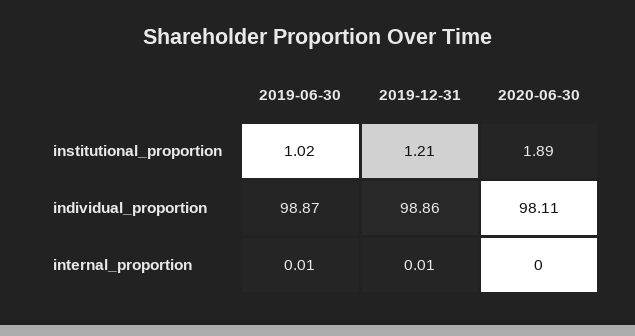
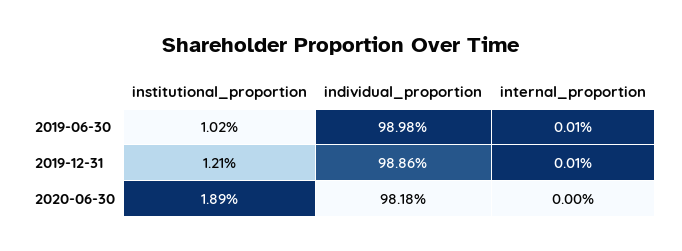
  {
    "2019-06-30": {
      "institutional_proportion": 1.02,
-     "individual_proportion": 98.87,
+     "individual_proportion": 98.98,
      "internal_proportion": 0.01
    },
    "2019-12-31": {
      "institutional_proportion": 1.21,
      "individual_proportion": 98.86,
      "internal_proportion": 0.01
    },
    "2020-06-30": {
      "institutional_proportion": 1.89,
-     "individual_proportion": 98.11,
+     "individual_proportion": 98.18,
      "internal_proportion": 0
    }
  }

